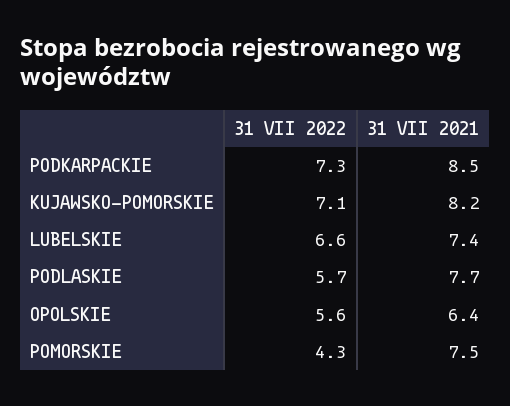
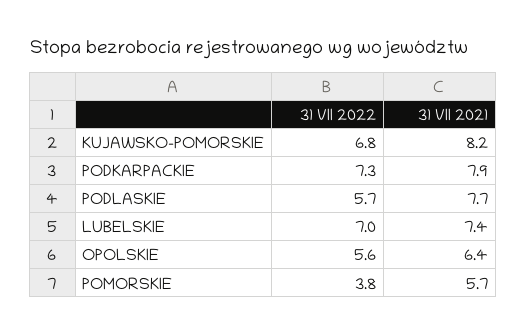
  {
    "31 VII 2022": {
      "PODKARPACKIE": 7.3,
-     "KUJAWSKO-POMORSKIE": 7.1,
+     "KUJAWSKO-POMORSKIE": 6.8,
-     "LUBELSKIE": 6.6,
+     "LUBELSKIE": 7,
      "PODLASKIE": 5.7,
      "OPOLSKIE": 5.6,
-     "POMORSKIE": 4.3
+     "POMORSKIE": 3.8
    },
    "31 VII 2021": {
-     "PODKARPACKIE": 8.5,
+     "PODKARPACKIE": 7.9,
      "KUJAWSKO-POMORSKIE": 8.2,
      "LUBELSKIE": 7.4,
      "PODLASKIE": 7.7,
      "OPOLSKIE": 6.4,
-     "POMORSKIE": 7.5
+     "POMORSKIE": 5.7
    }
  }

